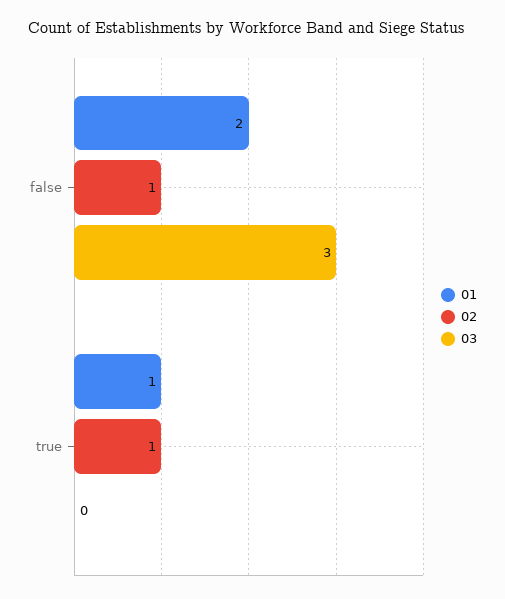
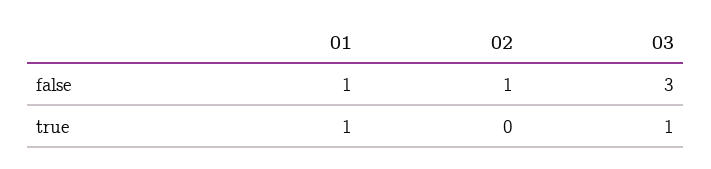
  {
    "01": {
-     "false": 2,
+     "false": 1,
      "true": 1
    },
    "02": {
      "false": 1,
-     "true": 1
+     "true": 0
    },
    "03": {
      "false": 3,
-     "true": 0
+     "true": 1
    }
  }

